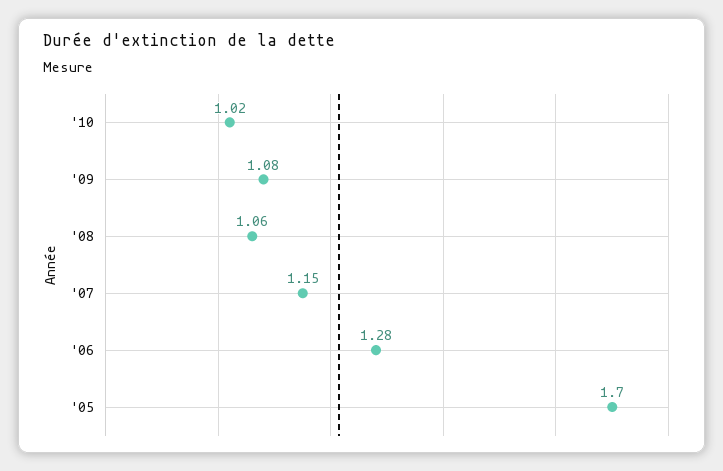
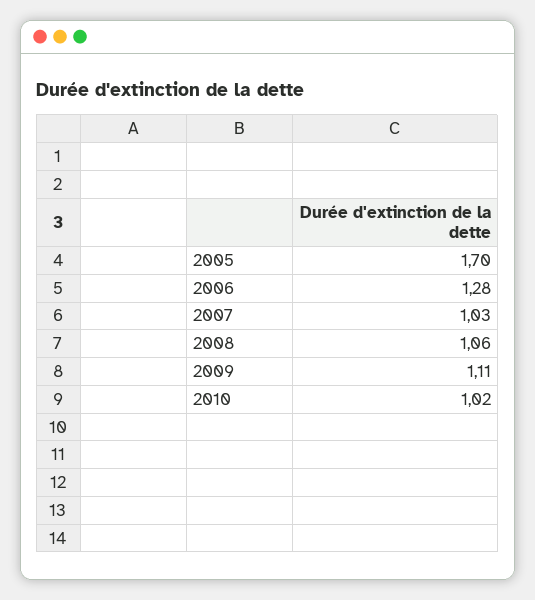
  {
    "'10": 1.02,
-   "'09": 1.08,
+   "'09": 1.11,
    "'08": 1.06,
-   "'07": 1.15,
+   "'07": 1.03,
    "'06": 1.28,
    "'05": 1.7
  }

